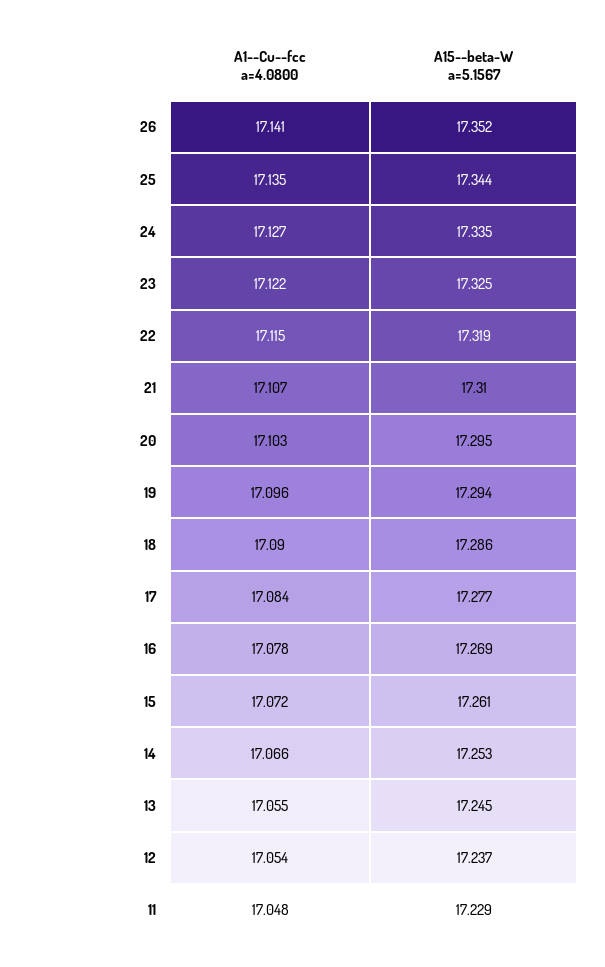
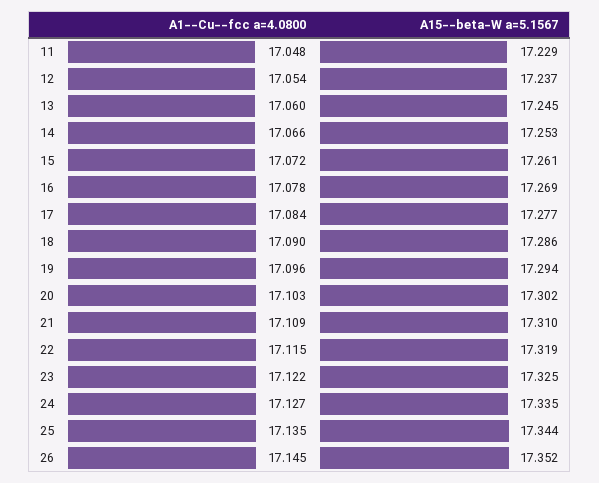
  {
    "A1--Cu--fcc a=4.0800": {
-     "26": 17.141,
+     "26": 17.145,
      "25": 17.135,
      "24": 17.127,
      "23": 17.122,
      "22": 17.115,
-     "21": 17.107,
+     "21": 17.109,
      "20": 17.103,
      "19": 17.096,
      "18": 17.09,
      "17": 17.084,
      "16": 17.078,
      "15": 17.072,
      "14": 17.066,
-     "13": 17.055,
+     "13": 17.06,
      "12": 17.054,
      "11": 17.048
    },
    "A15--beta-W a=5.1567": {
      "26": 17.352,
      "25": 17.344,
      "24": 17.335,
      "23": 17.325,
      "22": 17.319,
      "21": 17.31,
-     "20": 17.295,
+     "20": 17.302,
      "19": 17.294,
      "18": 17.286,
      "17": 17.277,
      "16": 17.269,
      "15": 17.261,
      "14": 17.253,
      "13": 17.245,
      "12": 17.237,
      "11": 17.229
    }
  }

